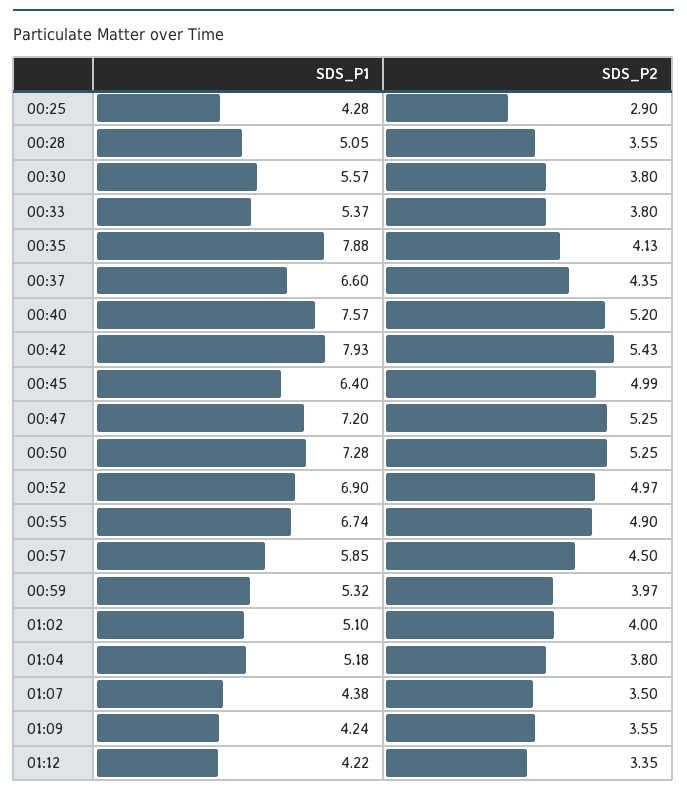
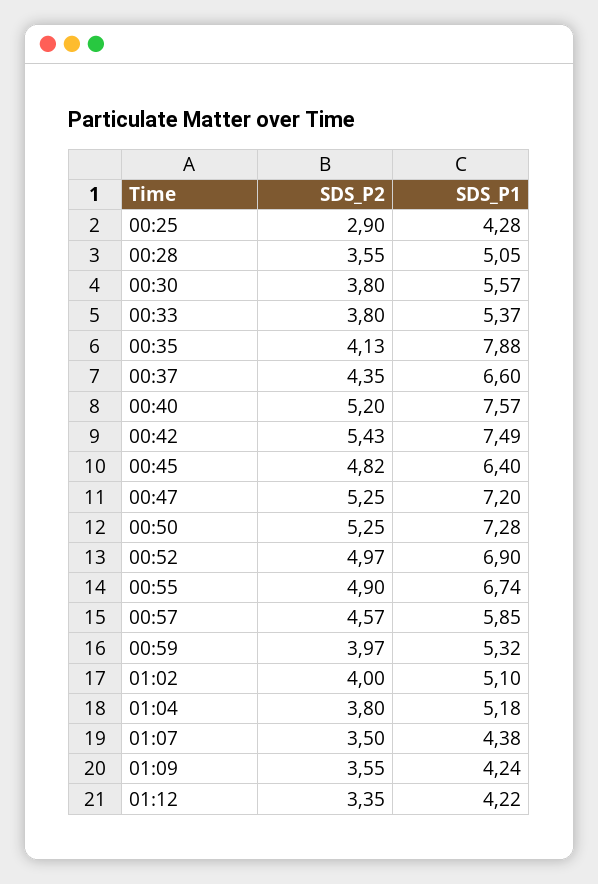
  {
    "SDS_P1": {
      "00:25": 4.28,
      "00:28": 5.05,
      "00:30": 5.57,
      "00:33": 5.37,
      "00:35": 7.88,
      "00:37": 6.6,
      "00:40": 7.57,
-     "00:42": 7.93,
+     "00:42": 7.49,
      "00:45": 6.4,
      "00:47": 7.2,
      "00:50": 7.28,
      "00:52": 6.9,
      "00:55": 6.74,
      "00:57": 5.85,
      "00:59": 5.32,
      "01:02": 5.1,
      "01:04": 5.18,
      "01:07": 4.38,
      "01:09": 4.24,
      "01:12": 4.22
    },
    "SDS_P2": {
      "00:25": 2.9,
      "00:28": 3.55,
      "00:30": 3.8,
      "00:33": 3.8,
      "00:35": 4.13,
      "00:37": 4.35,
      "00:40": 5.2,
      "00:42": 5.43,
-     "00:45": 4.99,
+     "00:45": 4.82,
      "00:47": 5.25,
      "00:50": 5.25,
      "00:52": 4.97,
      "00:55": 4.9,
-     "00:57": 4.5,
+     "00:57": 4.57,
      "00:59": 3.97,
      "01:02": 4,
      "01:04": 3.8,
      "01:07": 3.5,
      "01:09": 3.55,
      "01:12": 3.35
    }
  }

